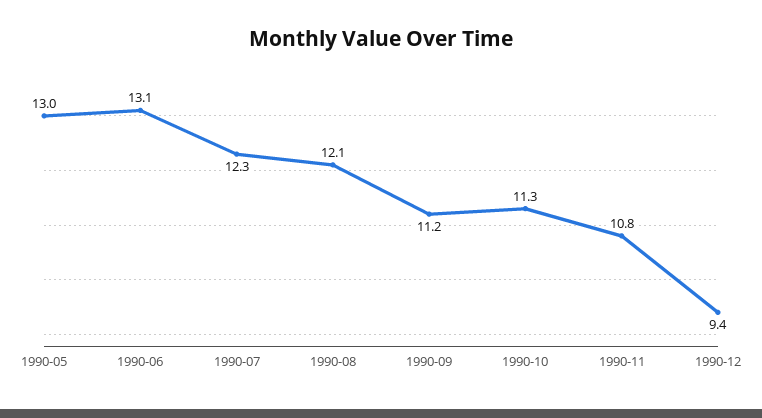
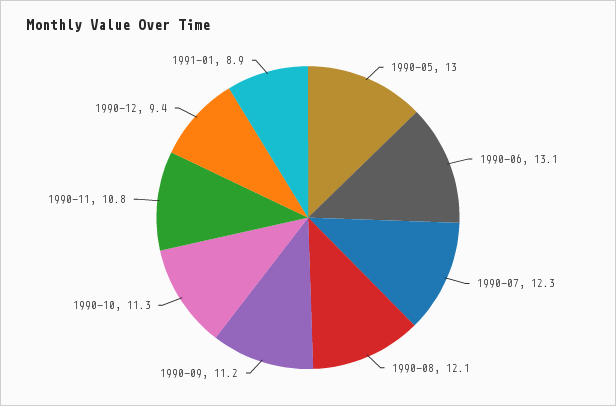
  {
    "1990-05": 13,
    "1990-06": 13.1,
    "1990-07": 12.3,
    "1990-08": 12.1,
    "1990-09": 11.2,
    "1990-10": 11.3,
    "1990-11": 10.8,
-   "1990-12": 9.4
+   "1990-12": 9.4,
+   "1991-01": 8.9
  }

